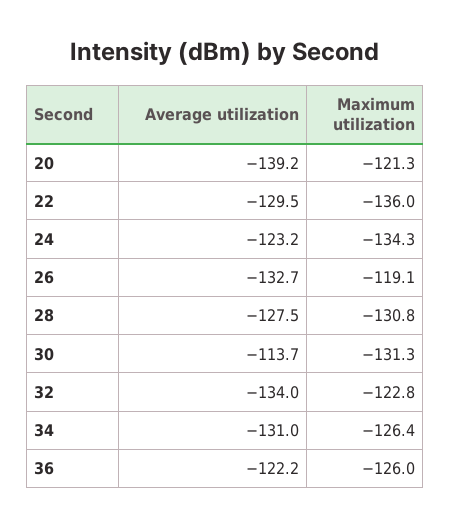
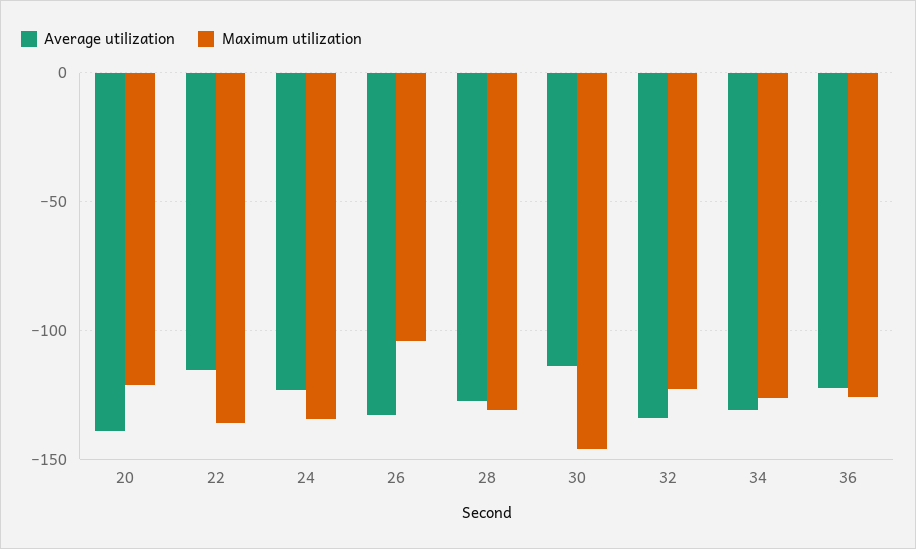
  {
    "Average utilization": {
      "20": -139.2,
-     "22": -129.5,
+     "22": -115,
      "24": -123.2,
      "26": -132.7,
      "28": -127.5,
      "30": -113.7,
      "32": -134,
      "34": -131,
      "36": -122.2
    },
    "Maximum utilization": {
      "20": -121.3,
      "22": -136,
      "24": -134.3,
-     "26": -119.1,
+     "26": -105,
      "28": -130.8,
-     "30": -131.3,
+     "30": -145,
      "32": -122.8,
      "34": -126.4,
      "36": -126
    }
  }

